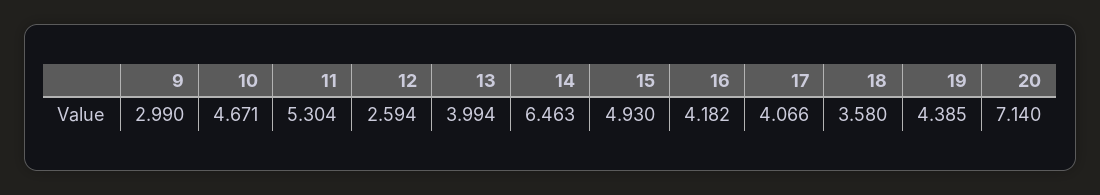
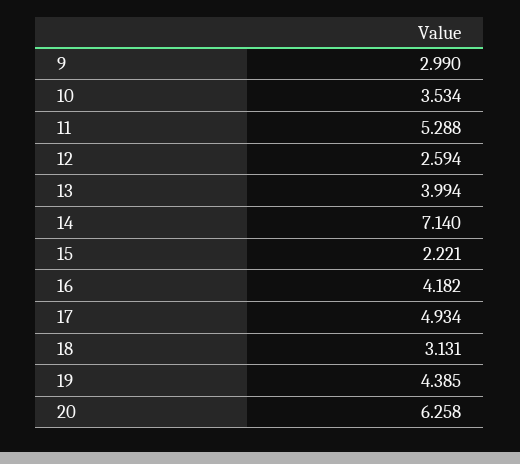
  {
    "9": 2.99,
-   "10": 4.671,
+   "10": 3.534,
-   "11": 5.304,
+   "11": 5.288,
    "12": 2.594,
    "13": 3.994,
-   "14": 6.463,
+   "14": 7.14,
-   "15": 4.93,
+   "15": 2.221,
    "16": 4.182,
-   "17": 4.066,
+   "17": 4.934,
-   "18": 3.58,
+   "18": 3.131,
    "19": 4.385,
-   "20": 7.14
+   "20": 6.258
  }

